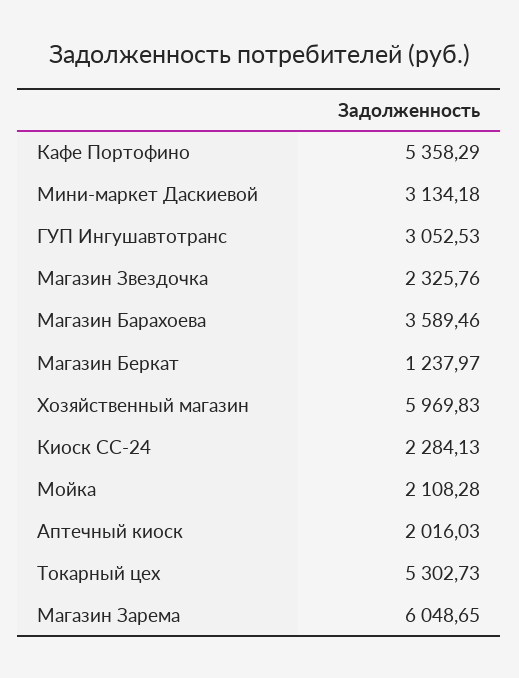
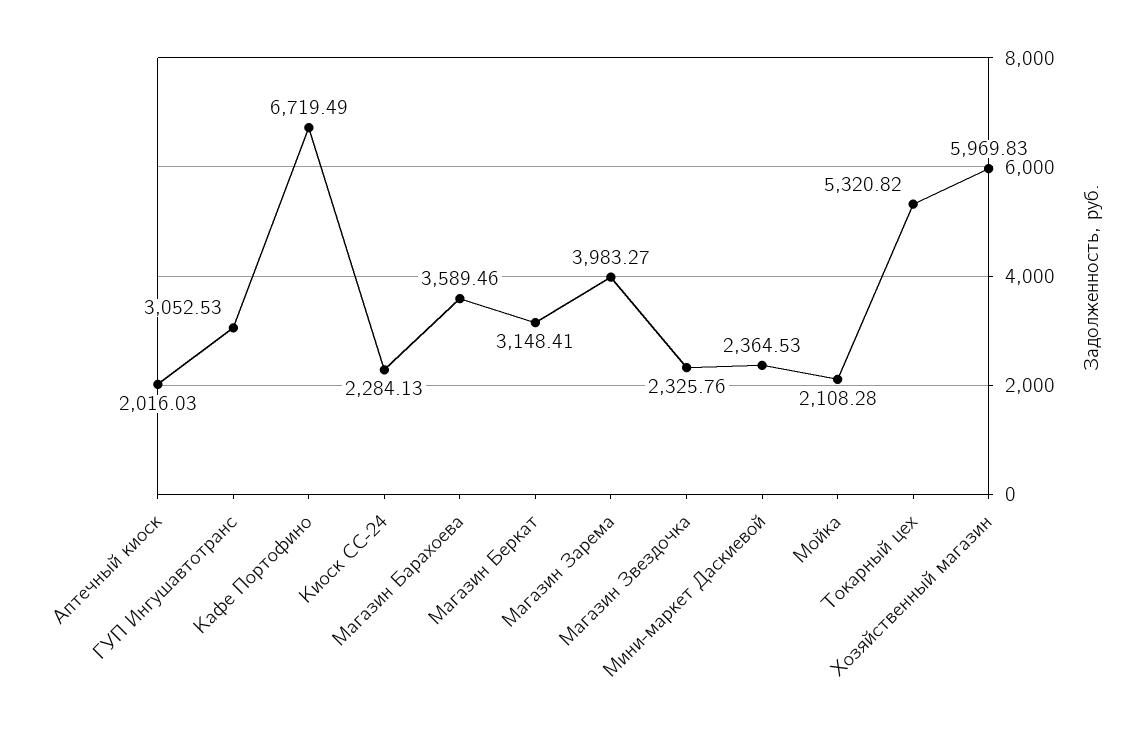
  {
-   "Кафе Портофино": 5358.29,
+   "Кафе Портофино": 6719.49,
-   "Мини-маркет Даскиевой": 3134.18,
+   "Мини-маркет Даскиевой": 2364.53,
    "ГУП Ингушавтотранс": 3052.53,
    "Магазин Звездочка": 2325.76,
    "Магазин Барахоева": 3589.46,
-   "Магазин Беркат": 1237.97,
+   "Магазин Беркат": 3148.41,
    "Хозяйственный магазин": 5969.83,
    "Киоск СС-24": 2284.13,
    "Мойка": 2108.28,
    "Аптечный киоск": 2016.03,
-   "Токарный цех": 5302.73,
+   "Токарный цех": 5320.82,
-   "Магазин Зарема": 6048.65
+   "Магазин Зарема": 3983.27
  }

